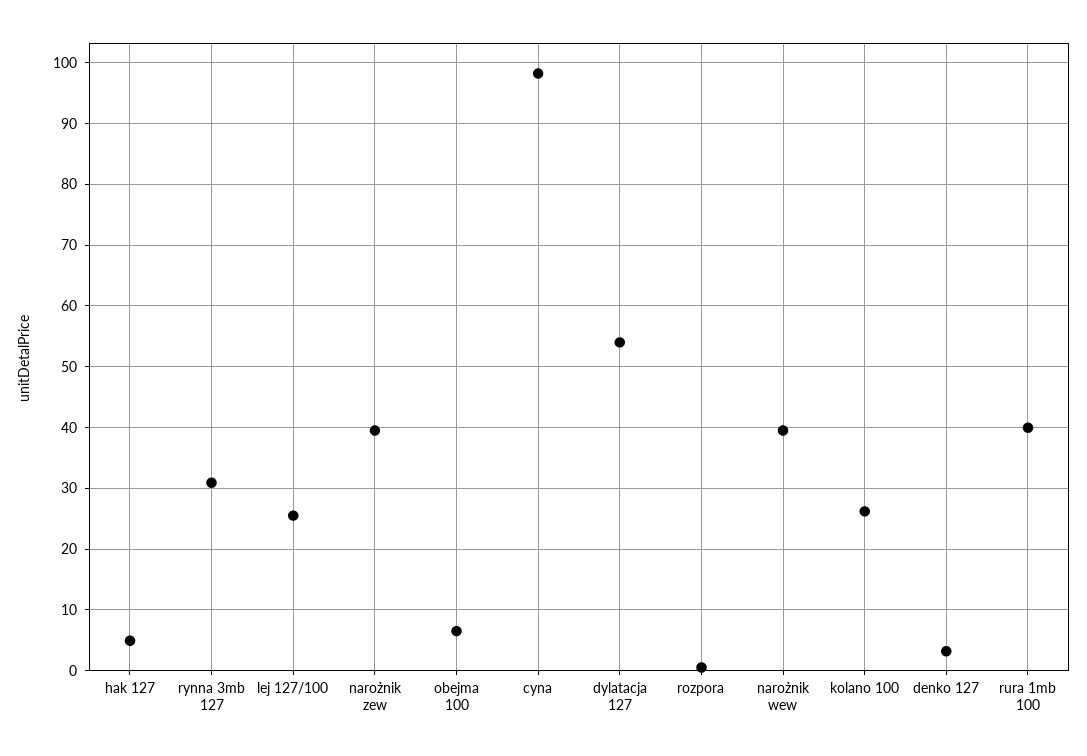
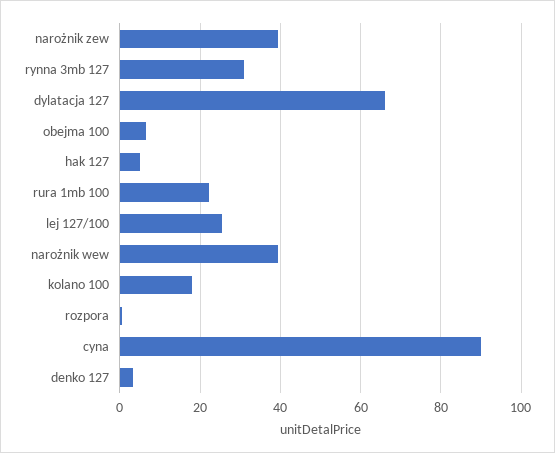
  {
    "hak 127": 5,
    "rynna 3mb 127": 31,
    "lej 127/100": 26,
    "narożnik zew": 40,
    "obejma 100": 7,
-   "cyna": 98,
+   "cyna": 90,
-   "dylatacja 127": 54,
+   "dylatacja 127": 66,
    "rozpora": 1,
    "narożnik wew": 40,
-   "kolano 100": 26,
+   "kolano 100": 18,
    "denko 127": 3,
-   "rura 1mb 100": 40
+   "rura 1mb 100": 22
  }

